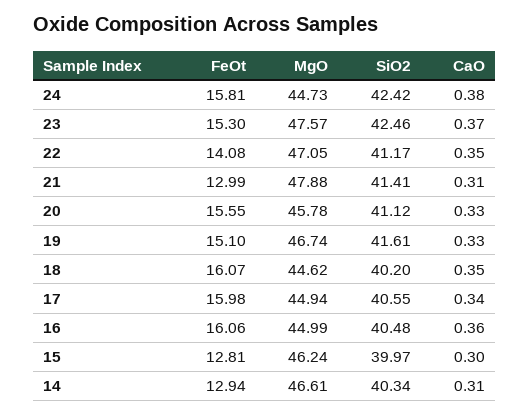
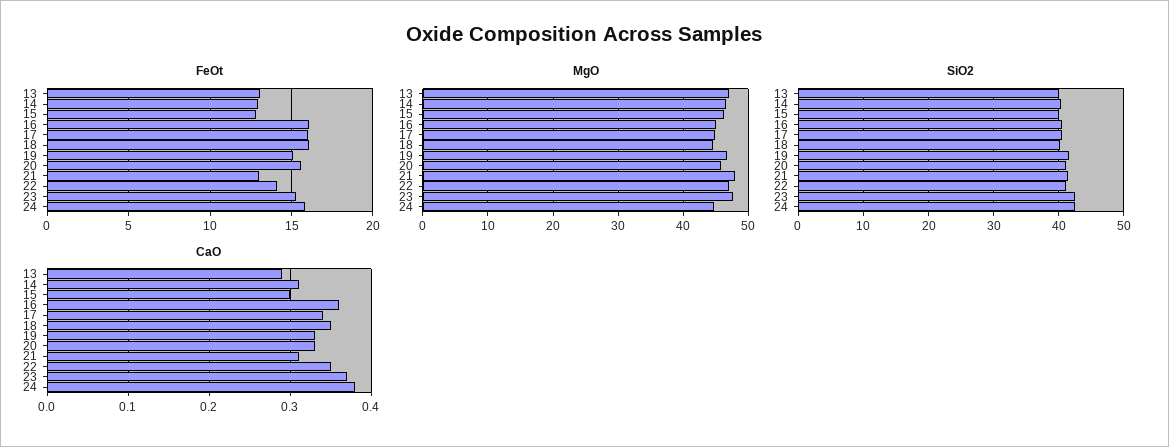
  {
    "FeOt": {
      "24": 15.81,
      "23": 15.3,
      "22": 14.08,
      "21": 12.99,
      "20": 15.55,
      "19": 15.1,
      "18": 16.07,
      "17": 15.98,
      "16": 16.06,
      "15": 12.81,
-     "14": 12.94
+     "14": 12.94,
+     "13": 13
    },
    "MgO": {
      "24": 44.73,
      "23": 47.57,
      "22": 47.05,
      "21": 47.88,
      "20": 45.78,
      "19": 46.74,
      "18": 44.62,
      "17": 44.94,
      "16": 44.99,
      "15": 46.24,
-     "14": 46.61
+     "14": 46.61,
+     "13": 47
    },
    "SiO2": {
      "24": 42.42,
      "23": 42.46,
      "22": 41.17,
      "21": 41.41,
      "20": 41.12,
      "19": 41.61,
      "18": 40.2,
      "17": 40.55,
      "16": 40.48,
      "15": 39.97,
-     "14": 40.34
+     "14": 40.34,
+     "13": 40
    },
    "CaO": {
      "24": 0.38,
      "23": 0.37,
      "22": 0.35,
      "21": 0.31,
      "20": 0.33,
      "19": 0.33,
      "18": 0.35,
      "17": 0.34,
      "16": 0.36,
      "15": 0.3,
-     "14": 0.31
+     "14": 0.31,
+     "13": 0.29
    }
  }

